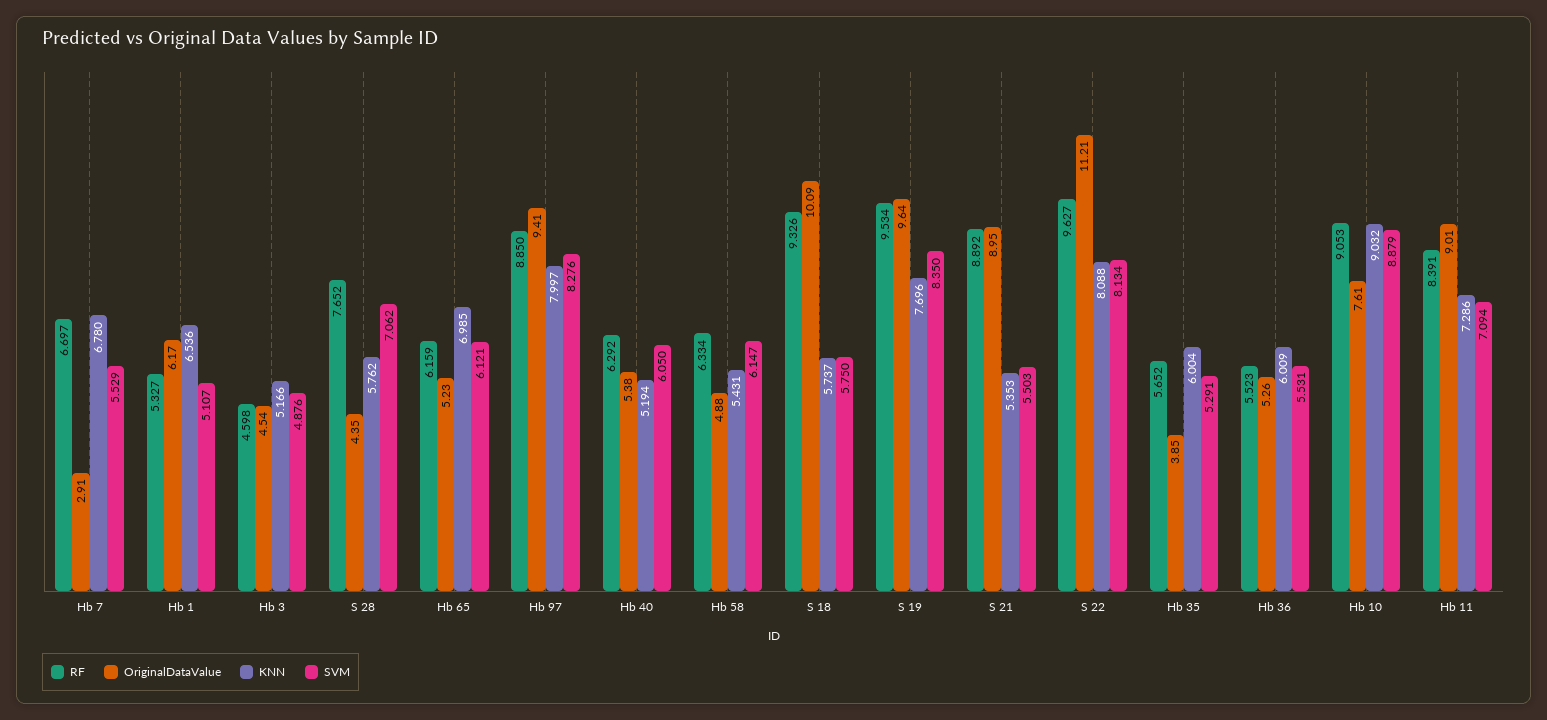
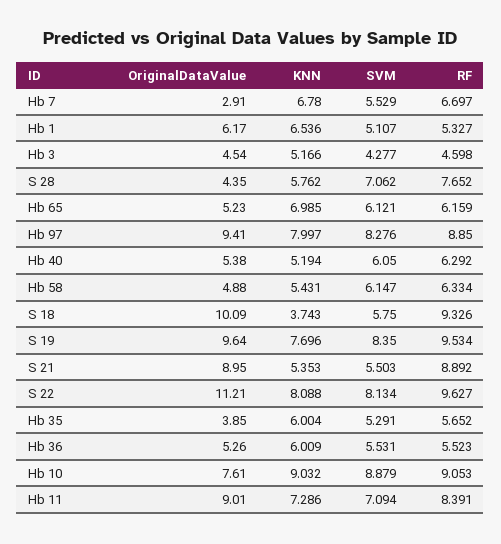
  {
    "RF": {
      "Hb 7": 6.697,
      "Hb 1": 5.327,
      "Hb 3": 4.598,
      "S 28": 7.652,
      "Hb 65": 6.159,
      "Hb 97": 8.85,
      "Hb 40": 6.292,
      "Hb 58": 6.334,
      "S 18": 9.326,
      "S 19": 9.534,
      "S 21": 8.892,
      "S 22": 9.627,
      "Hb 35": 5.652,
      "Hb 36": 5.523,
      "Hb 10": 9.053,
      "Hb 11": 8.391
    },
    "OriginalDataValue": {
      "Hb 7": 2.91,
      "Hb 1": 6.17,
      "Hb 3": 4.54,
      "S 28": 4.35,
      "Hb 65": 5.23,
      "Hb 97": 9.41,
      "Hb 40": 5.38,
      "Hb 58": 4.88,
      "S 18": 10.09,
      "S 19": 9.64,
      "S 21": 8.95,
      "S 22": 11.21,
      "Hb 35": 3.85,
      "Hb 36": 5.26,
      "Hb 10": 7.61,
      "Hb 11": 9.01
    },
    "KNN": {
      "Hb 7": 6.78,
      "Hb 1": 6.536,
      "Hb 3": 5.166,
      "S 28": 5.762,
      "Hb 65": 6.985,
      "Hb 97": 7.997,
      "Hb 40": 5.194,
      "Hb 58": 5.431,
-     "S 18": 5.737,
+     "S 18": 3.743,
      "S 19": 7.696,
      "S 21": 5.353,
      "S 22": 8.088,
      "Hb 35": 6.004,
      "Hb 36": 6.009,
      "Hb 10": 9.032,
      "Hb 11": 7.286
    },
    "SVM": {
      "Hb 7": 5.529,
      "Hb 1": 5.107,
-     "Hb 3": 4.876,
+     "Hb 3": 4.277,
      "S 28": 7.062,
      "Hb 65": 6.121,
      "Hb 97": 8.276,
      "Hb 40": 6.05,
      "Hb 58": 6.147,
      "S 18": 5.75,
      "S 19": 8.35,
      "S 21": 5.503,
      "S 22": 8.134,
      "Hb 35": 5.291,
      "Hb 36": 5.531,
      "Hb 10": 8.879,
      "Hb 11": 7.094
    }
  }

